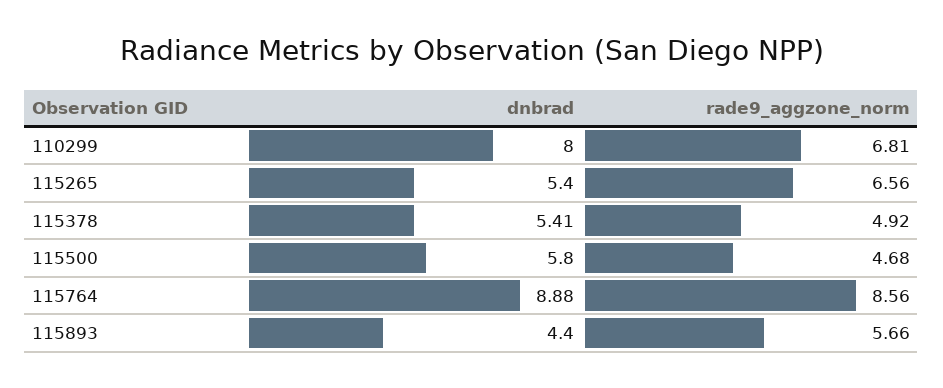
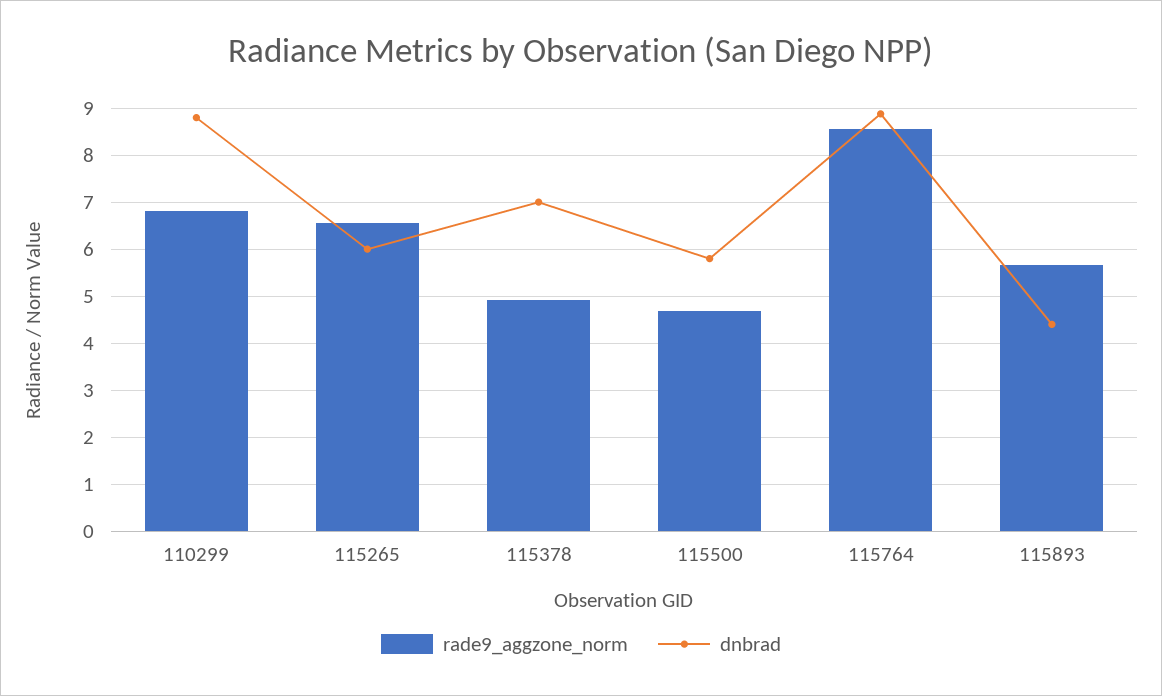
  {
    "dnbrad": {
-     "110299": 8,
+     "110299": 8.8,
-     "115265": 5.4,
+     "115265": 6,
-     "115378": 5.41,
+     "115378": 7,
      "115500": 5.8,
      "115764": 8.88,
      "115893": 4.4
    },
    "rade9_aggzone_norm": {
      "110299": 6.81,
      "115265": 6.56,
      "115378": 4.92,
      "115500": 4.68,
      "115764": 8.56,
      "115893": 5.66
    }
  }

